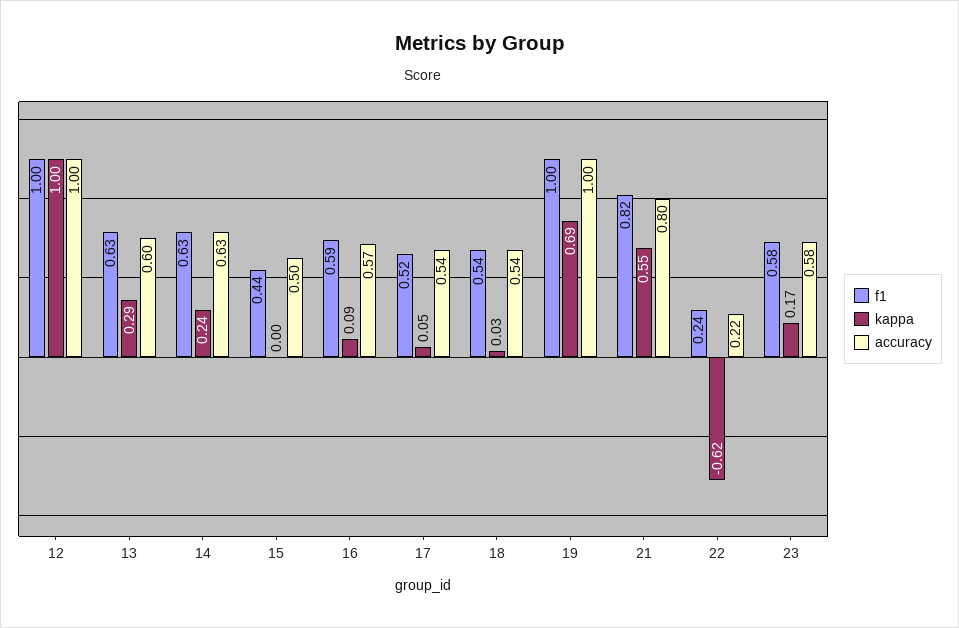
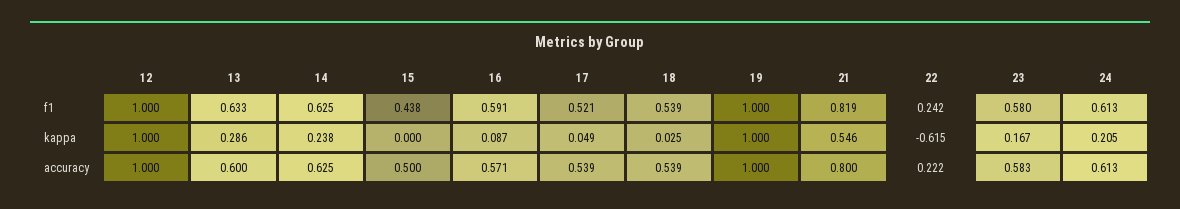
  {
    "f1": {
      "12": 1,
      "13": 0.633,
      "14": 0.625,
      "15": 0.438,
      "16": 0.591,
      "17": 0.521,
      "18": 0.539,
      "19": 1,
      "21": 0.819,
      "22": 0.242,
-     "23": 0.58
+     "23": 0.58,
+     "24": 0.613
    },
    "kappa": {
      "12": 1,
      "13": 0.286,
      "14": 0.238,
      "15": 0,
      "16": 0.087,
      "17": 0.049,
      "18": 0.025,
-     "19": 0.69,
+     "19": 1,
      "21": 0.546,
      "22": -0.615,
-     "23": 0.167
+     "23": 0.167,
+     "24": 0.205
    },
    "accuracy": {
      "12": 1,
      "13": 0.6,
      "14": 0.625,
      "15": 0.5,
      "16": 0.571,
      "17": 0.539,
      "18": 0.539,
      "19": 1,
      "21": 0.8,
      "22": 0.222,
-     "23": 0.583
+     "23": 0.583,
+     "24": 0.613
    }
  }

